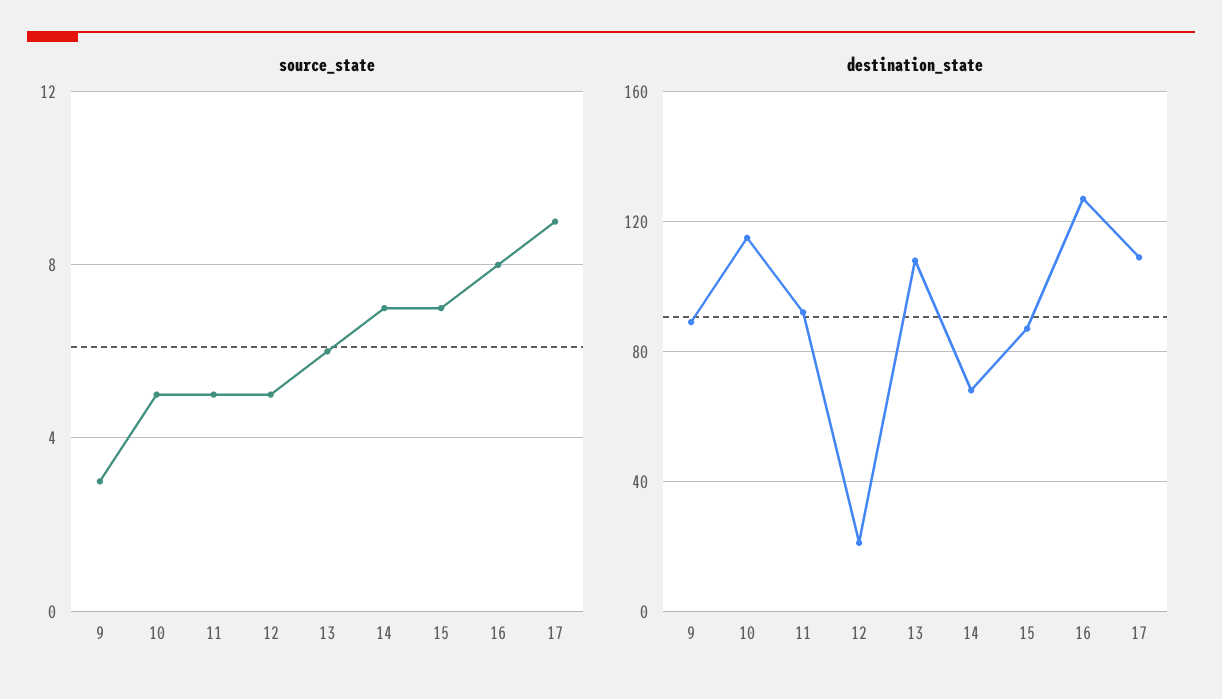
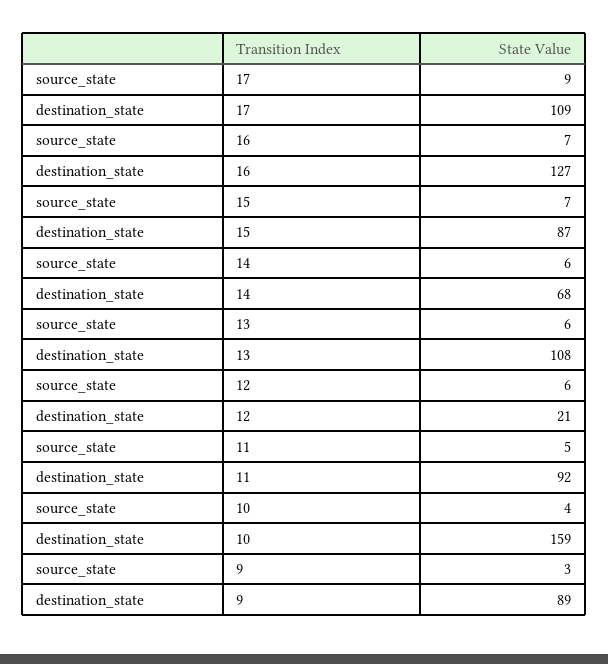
  {
    "source_state": {
      "9": 3,
-     "10": 5,
+     "10": 4,
      "11": 5,
-     "12": 5,
+     "12": 6,
      "13": 6,
-     "14": 7,
+     "14": 6,
      "15": 7,
-     "16": 8,
+     "16": 7,
      "17": 9
    },
    "destination_state": {
      "9": 89,
-     "10": 115,
+     "10": 159,
      "11": 92,
      "12": 21,
      "13": 108,
      "14": 68,
      "15": 87,
      "16": 127,
      "17": 109
    }
  }

